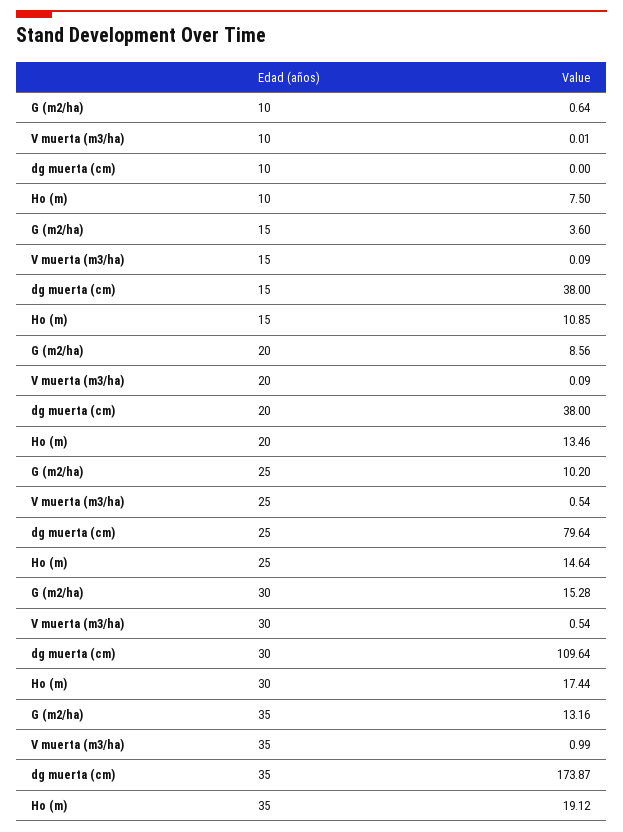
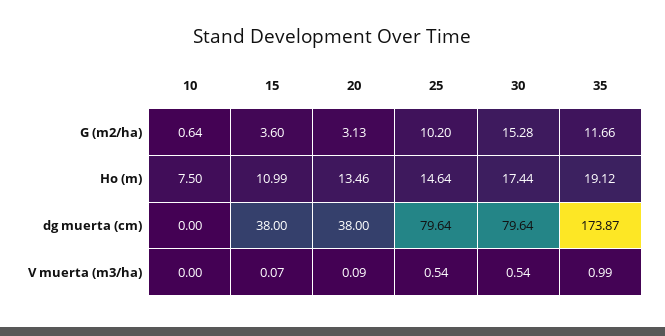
  {
    "G (m2/ha)": {
      "10": 0.64,
      "15": 3.6,
-     "20": 8.56,
+     "20": 3.13,
      "25": 10.2,
      "30": 15.28,
-     "35": 13.16
+     "35": 11.66
    },
    "V muerta (m3/ha)": {
-     "10": 0.01,
+     "10": 0,
-     "15": 0.09,
+     "15": 0.07,
      "20": 0.09,
      "25": 0.54,
      "30": 0.54,
      "35": 0.99
    },
    "dg muerta (cm)": {
      "10": 0,
      "15": 38,
      "20": 38,
      "25": 79.64,
-     "30": 109.64,
+     "30": 79.64,
      "35": 173.87
    },
    "Ho (m)": {
      "10": 7.5,
-     "15": 10.85,
+     "15": 10.99,
      "20": 13.46,
      "25": 14.64,
      "30": 17.44,
      "35": 19.12
    }
  }

